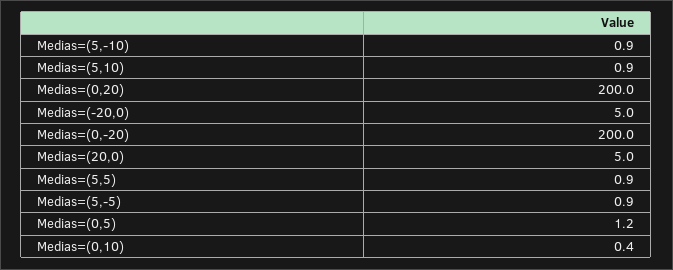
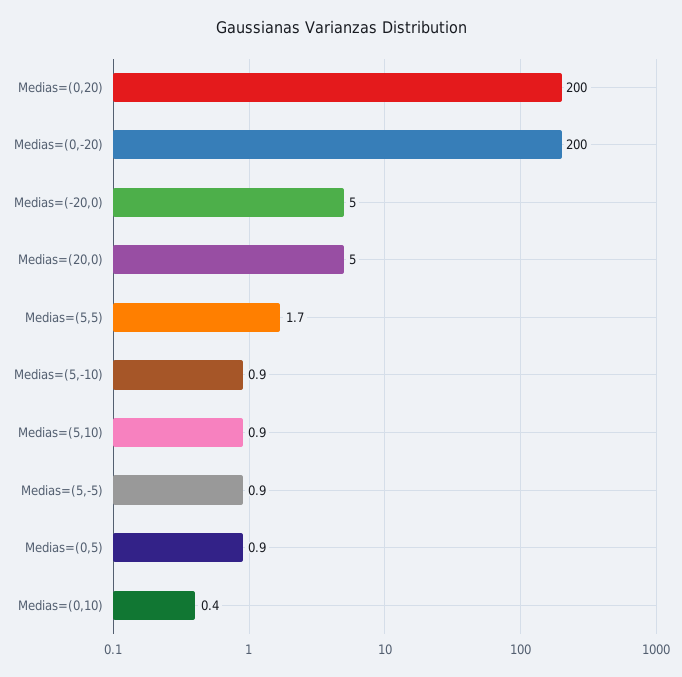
  {
    "Medias=(5,-10)": 0.9,
    "Medias=(5,10)": 0.9,
    "Medias=(0,20)": 200,
    "Medias=(-20,0)": 5,
    "Medias=(0,-20)": 200,
    "Medias=(20,0)": 5,
-   "Medias=(5,5)": 0.9,
+   "Medias=(5,5)": 1.7,
    "Medias=(5,-5)": 0.9,
-   "Medias=(0,5)": 1.2,
+   "Medias=(0,5)": 0.9,
    "Medias=(0,10)": 0.4
  }

